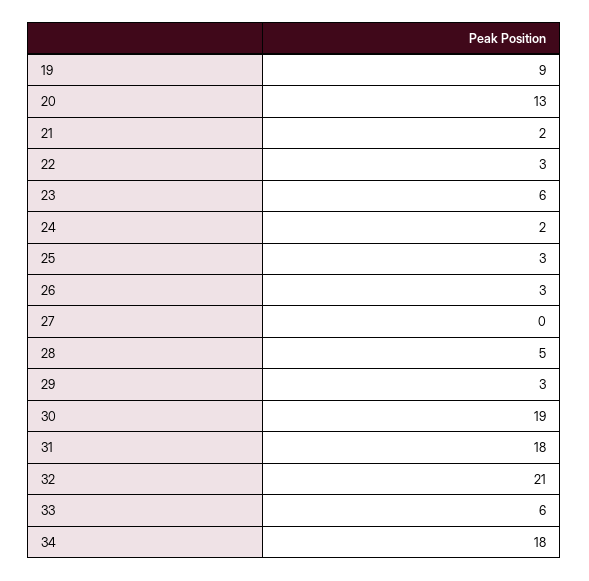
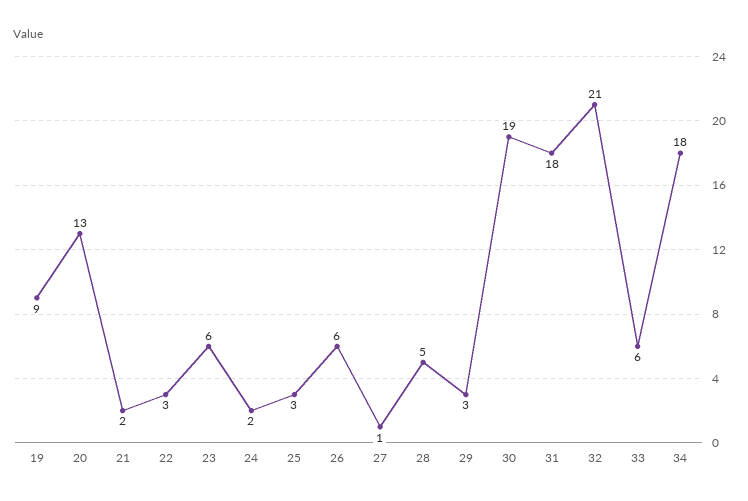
  {
    "19": 9,
    "20": 13,
    "21": 2,
    "22": 3,
    "23": 6,
    "24": 2,
    "25": 3,
-   "26": 3,
+   "26": 6,
-   "27": 0,
+   "27": 1,
    "28": 5,
    "29": 3,
    "30": 19,
    "31": 18,
    "32": 21,
    "33": 6,
    "34": 18
  }

